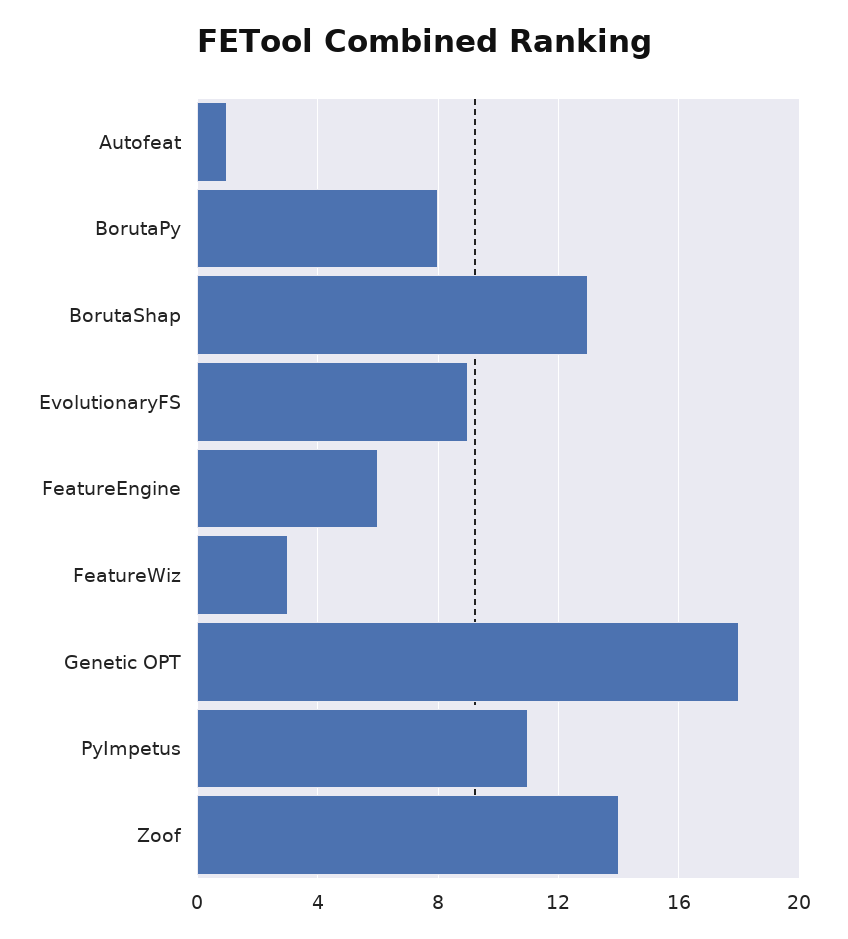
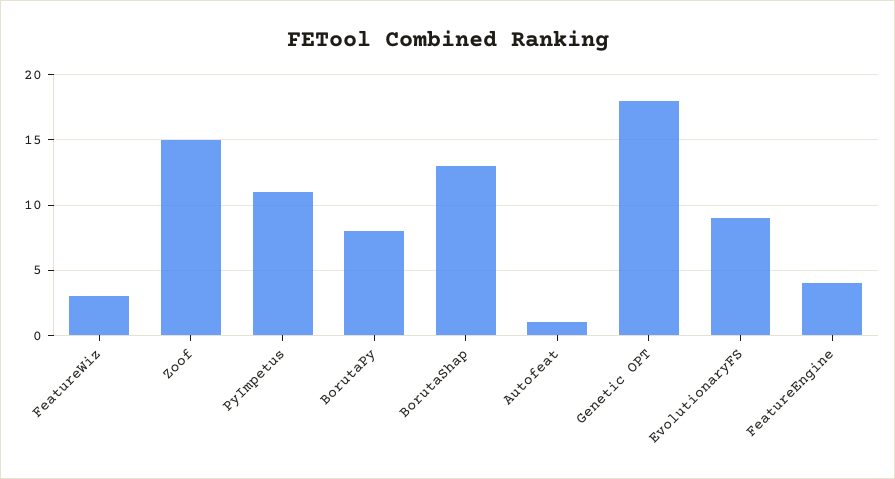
  {
    "Autofeat": 1,
    "BorutaPy": 8,
    "BorutaShap": 13,
    "EvolutionaryFS": 9,
-   "FeatureEngine": 6,
+   "FeatureEngine": 4,
    "FeatureWiz": 3,
    "Genetic OPT": 18,
    "PyImpetus": 11,
-   "Zoof": 14
+   "Zoof": 15
  }

